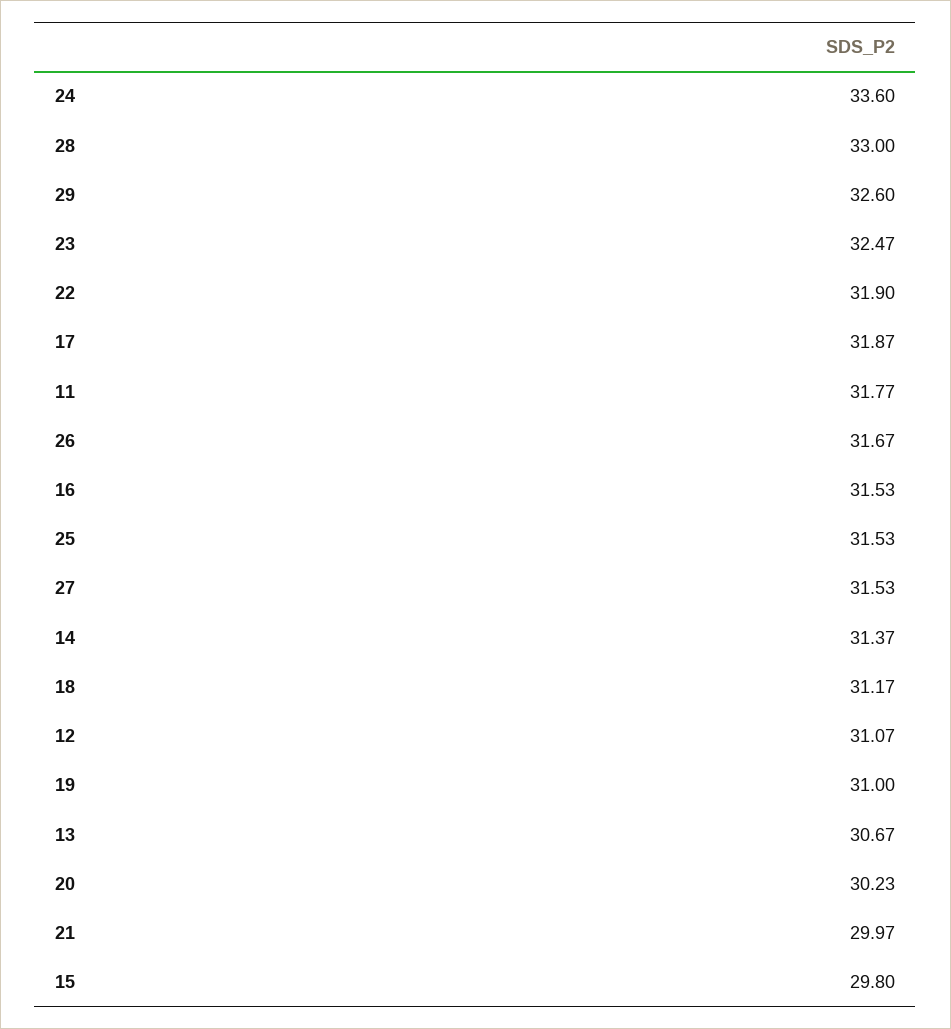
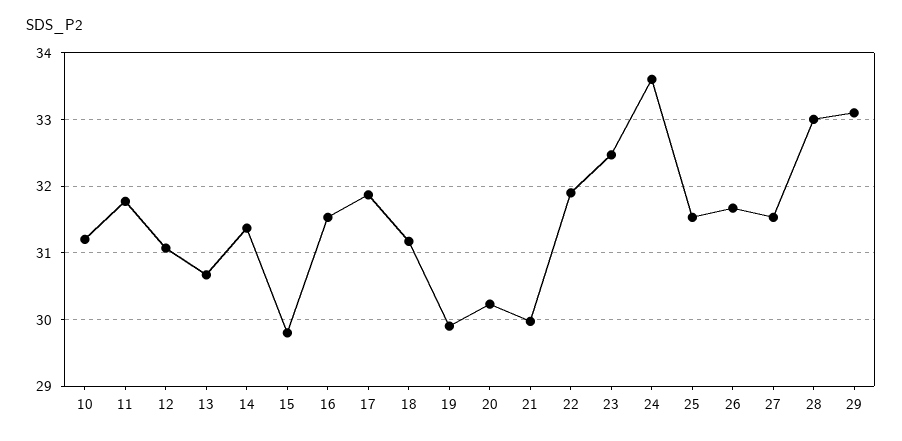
  {
    "24": 33.6,
    "28": 33,
-   "29": 32.6,
+   "29": 33.1,
    "23": 32.47,
    "22": 31.9,
    "17": 31.87,
    "11": 31.77,
    "26": 31.67,
    "16": 31.53,
    "25": 31.53,
    "27": 31.53,
    "14": 31.37,
    "18": 31.17,
    "12": 31.07,
-   "19": 31,
+   "19": 29.9,
    "13": 30.67,
    "20": 30.23,
    "21": 29.97,
-   "15": 29.8
+   "15": 29.8,
+   "10": 31.2
  }

